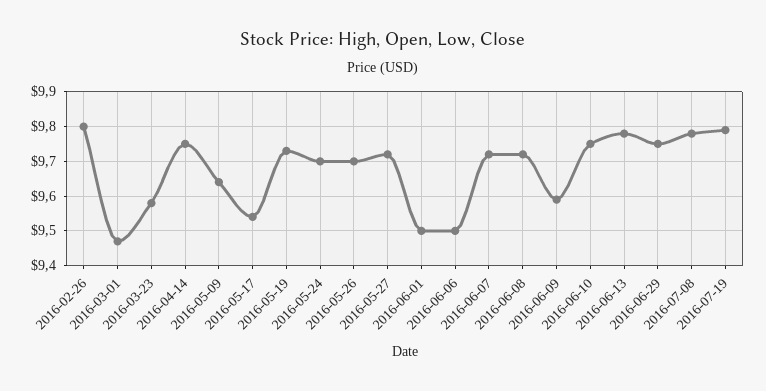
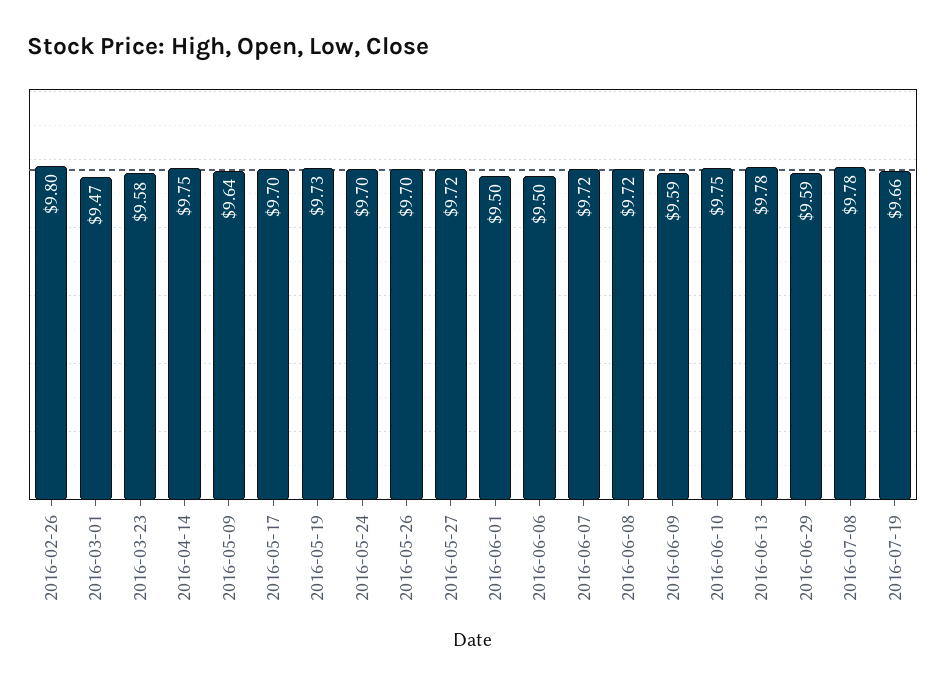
  {
    "2016-02-26": 9.8,
    "2016-03-01": 9.47,
    "2016-03-23": 9.58,
    "2016-04-14": 9.75,
    "2016-05-09": 9.64,
-   "2016-05-17": 9.55,
+   "2016-05-17": 9.7,
    "2016-05-19": 9.73,
    "2016-05-24": 9.7,
    "2016-05-26": 9.7,
    "2016-05-27": 9.72,
    "2016-06-01": 9.5,
    "2016-06-06": 9.5,
    "2016-06-07": 9.72,
    "2016-06-08": 9.72,
    "2016-06-09": 9.59,
    "2016-06-10": 9.75,
    "2016-06-13": 9.78,
-   "2016-06-29": 9.75,
+   "2016-06-29": 9.59,
    "2016-07-08": 9.78,
-   "2016-07-19": 9.8
+   "2016-07-19": 9.66
  }

